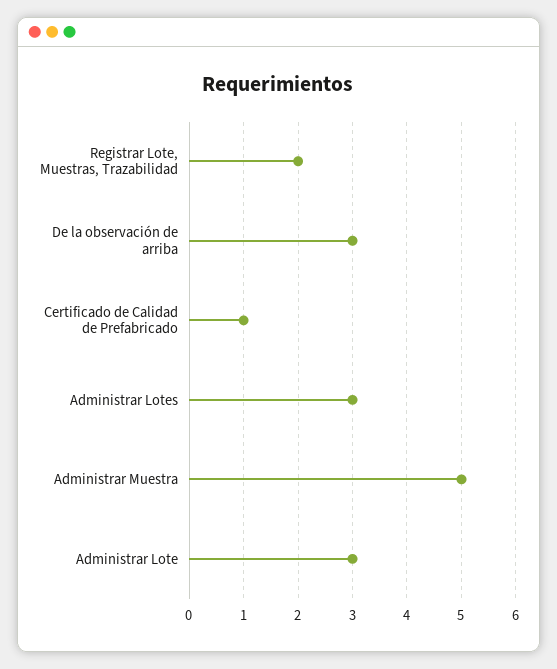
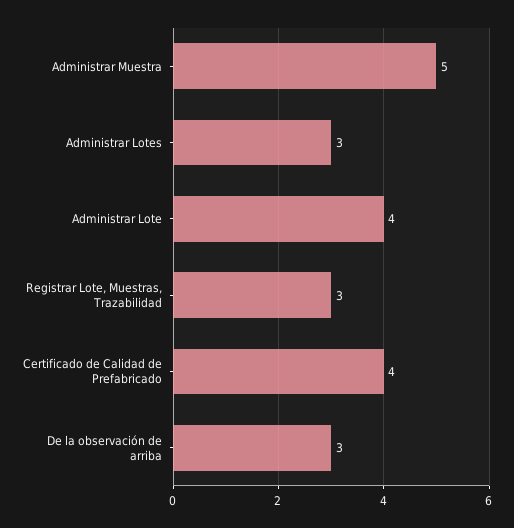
  {
-   "Registrar Lote, Muestras, Trazabilidad": 2,
+   "Registrar Lote, Muestras, Trazabilidad": 3,
    "De la observación de arriba": 3,
-   "Certificado de Calidad de Prefabricado": 1,
+   "Certificado de Calidad de Prefabricado": 4,
    "Administrar Lotes": 3,
    "Administrar Muestra": 5,
-   "Administrar Lote": 3
+   "Administrar Lote": 4
  }

